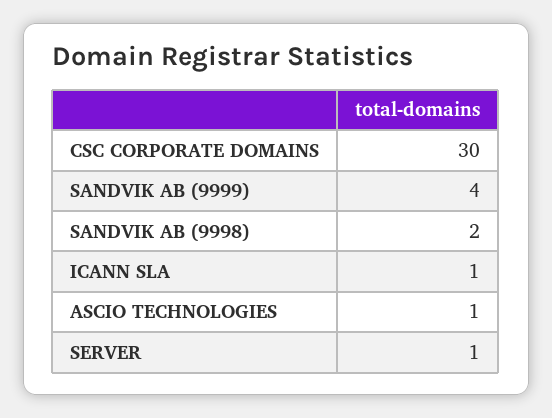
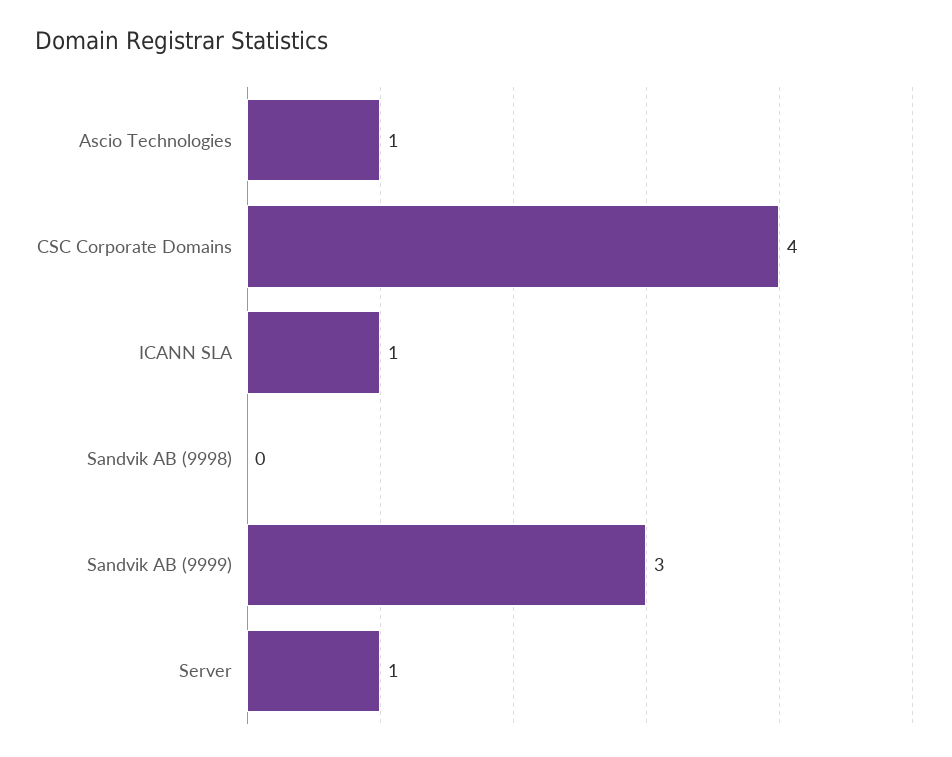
  {
-   "CSC CORPORATE DOMAINS": 30,
+   "CSC CORPORATE DOMAINS": 4,
-   "SANDVIK AB (9999)": 4,
+   "SANDVIK AB (9999)": 3,
-   "SANDVIK AB (9998)": 2,
+   "SANDVIK AB (9998)": 0,
    "ICANN SLA": 1,
    "ASCIO TECHNOLOGIES": 1,
    "SERVER": 1
  }

